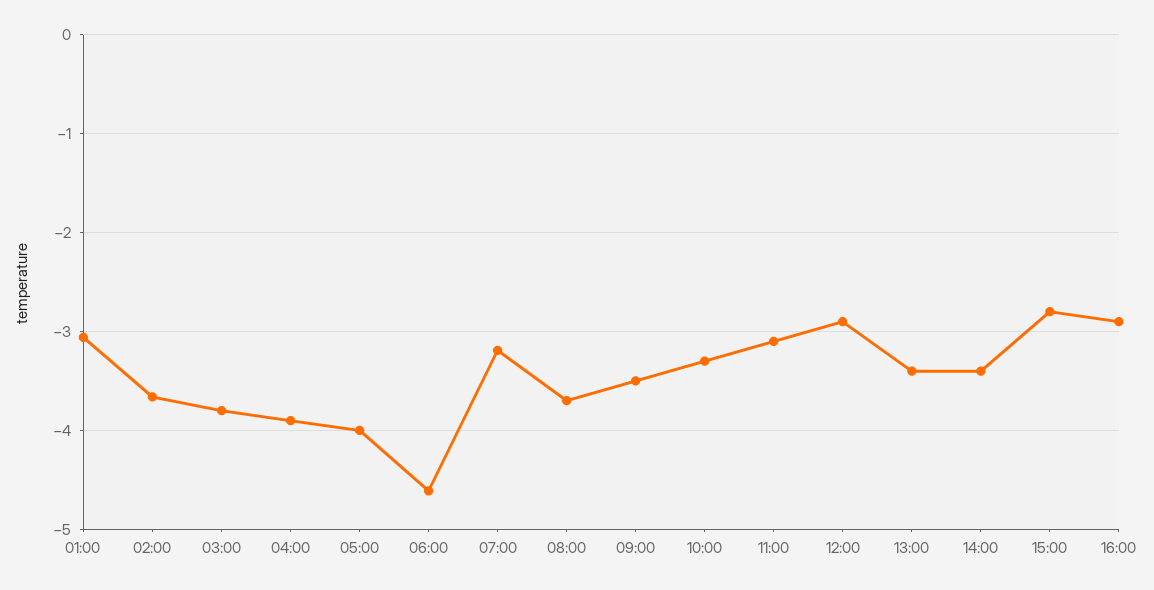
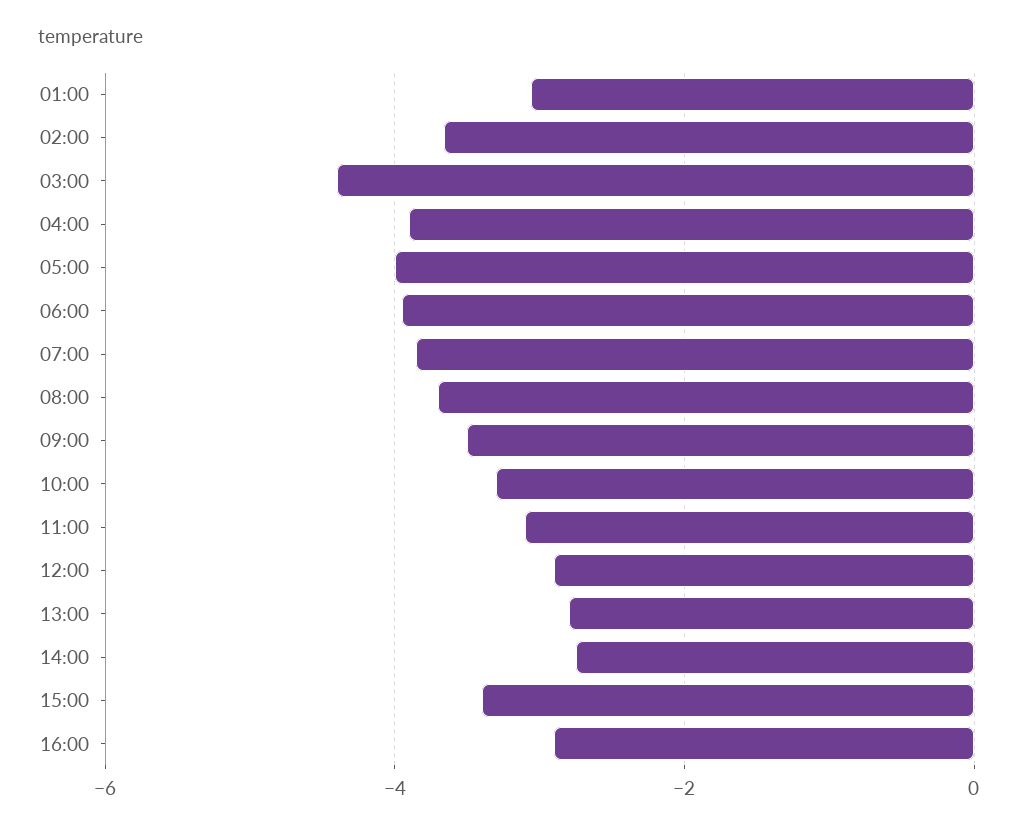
  {
    "01:00": -3.1,
    "02:00": -3.7,
-   "03:00": -3.8,
+   "03:00": -4.4,
    "04:00": -3.9,
    "05:00": -4,
-   "06:00": -4.6,
+   "06:00": -4,
-   "07:00": -3.2,
+   "07:00": -3.8,
    "08:00": -3.7,
    "09:00": -3.5,
    "10:00": -3.3,
    "11:00": -3.1,
    "12:00": -2.9,
-   "13:00": -3.4,
+   "13:00": -2.8,
-   "14:00": -3.4,
+   "14:00": -2.8,
-   "15:00": -2.8,
+   "15:00": -3.4,
    "16:00": -2.9
  }

